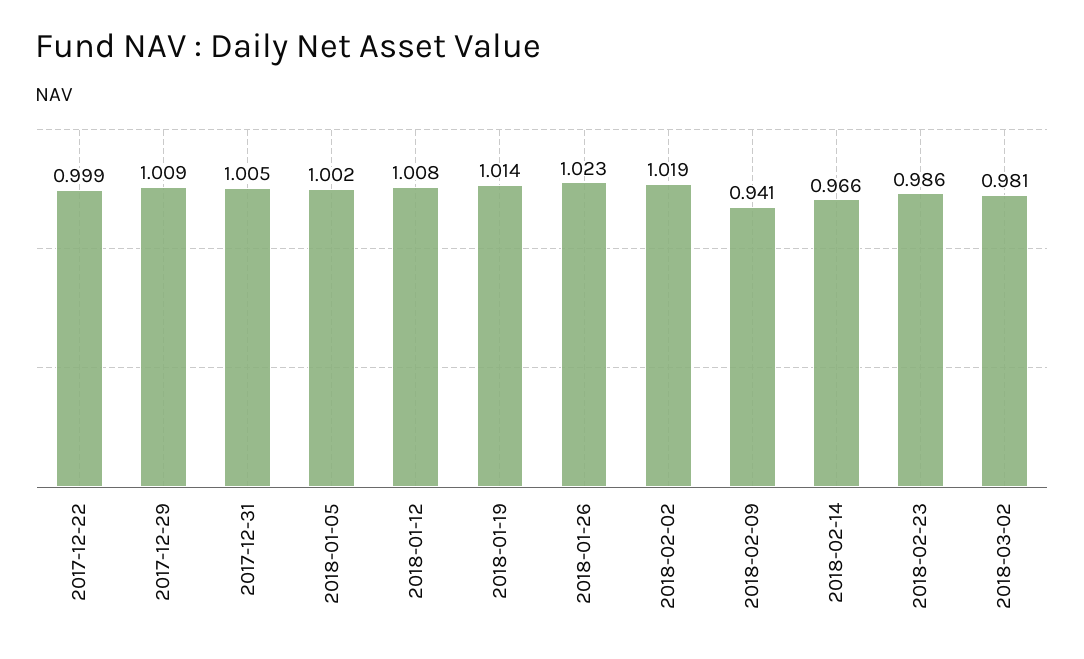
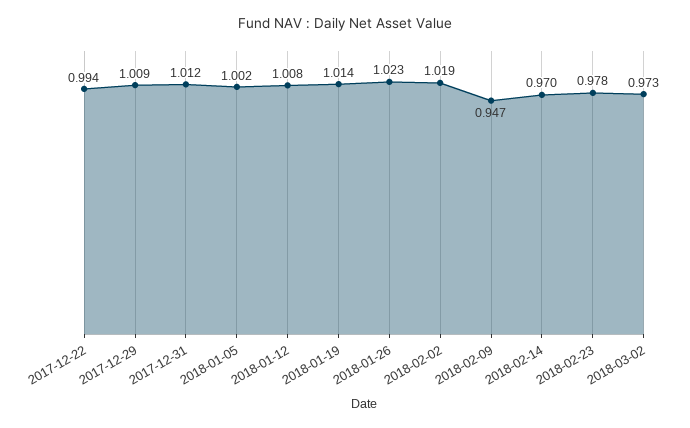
  {
-   "2017-12-22": 0.999,
+   "2017-12-22": 0.994,
    "2017-12-29": 1.009,
-   "2017-12-31": 1.005,
+   "2017-12-31": 1.012,
    "2018-01-05": 1.002,
    "2018-01-12": 1.008,
    "2018-01-19": 1.014,
    "2018-01-26": 1.023,
    "2018-02-02": 1.019,
-   "2018-02-09": 0.941,
+   "2018-02-09": 0.947,
-   "2018-02-14": 0.966,
+   "2018-02-14": 0.97,
-   "2018-02-23": 0.986,
+   "2018-02-23": 0.978,
-   "2018-03-02": 0.981
+   "2018-03-02": 0.973
  }

